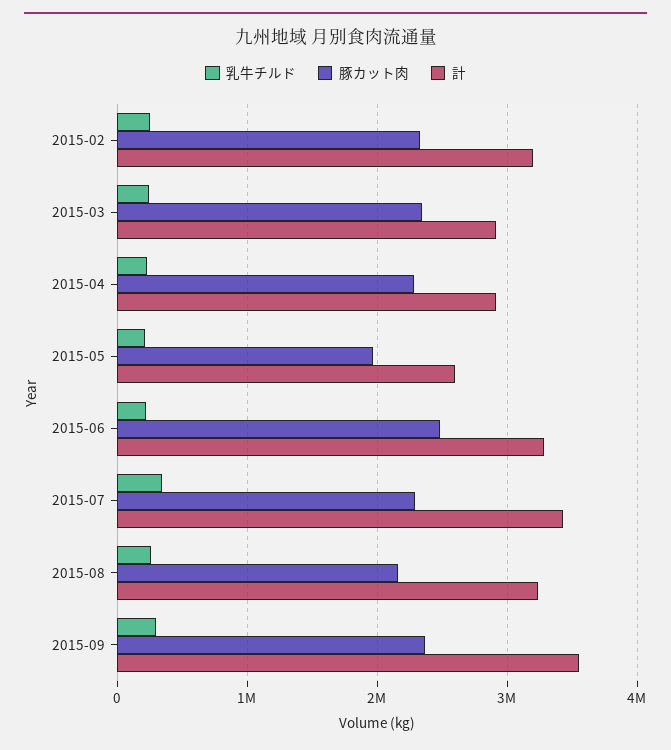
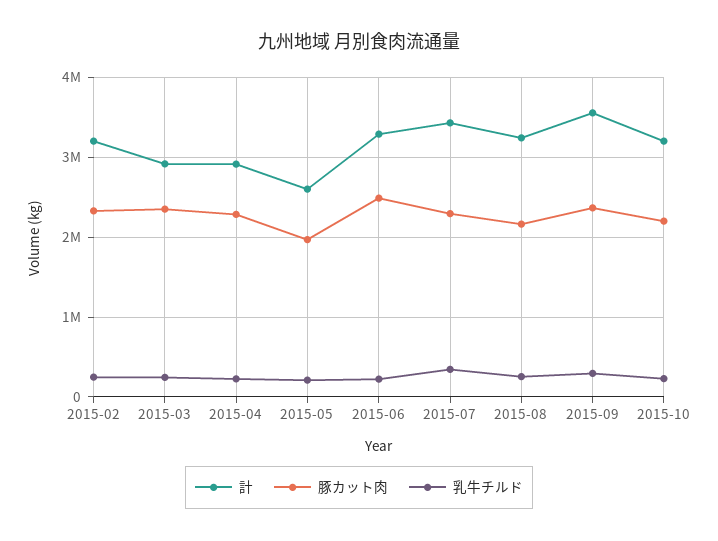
  {
    "乳牛チルド": {
      "2015-02": 200000,
      "2015-03": 200000,
      "2015-04": 200000,
      "2015-05": 200000,
      "2015-06": 200000,
      "2015-07": 300000,
      "2015-08": 300000,
-     "2015-09": 300000
+     "2015-09": 300000,
+     "2015-10": 200000
    },
    "豚カット肉": {
      "2015-02": 2300000,
      "2015-03": 2300000,
      "2015-04": 2300000,
      "2015-05": 2000000,
      "2015-06": 2500000,
      "2015-07": 2300000,
      "2015-08": 2200000,
-     "2015-09": 2400000
+     "2015-09": 2400000,
+     "2015-10": 2200000
    },
    "計": {
      "2015-02": 3200000,
      "2015-03": 2900000,
      "2015-04": 2900000,
      "2015-05": 2600000,
      "2015-06": 3300000,
      "2015-07": 3400000,
      "2015-08": 3200000,
-     "2015-09": 3600000
+     "2015-09": 3600000,
+     "2015-10": 3200000
    }
  }

